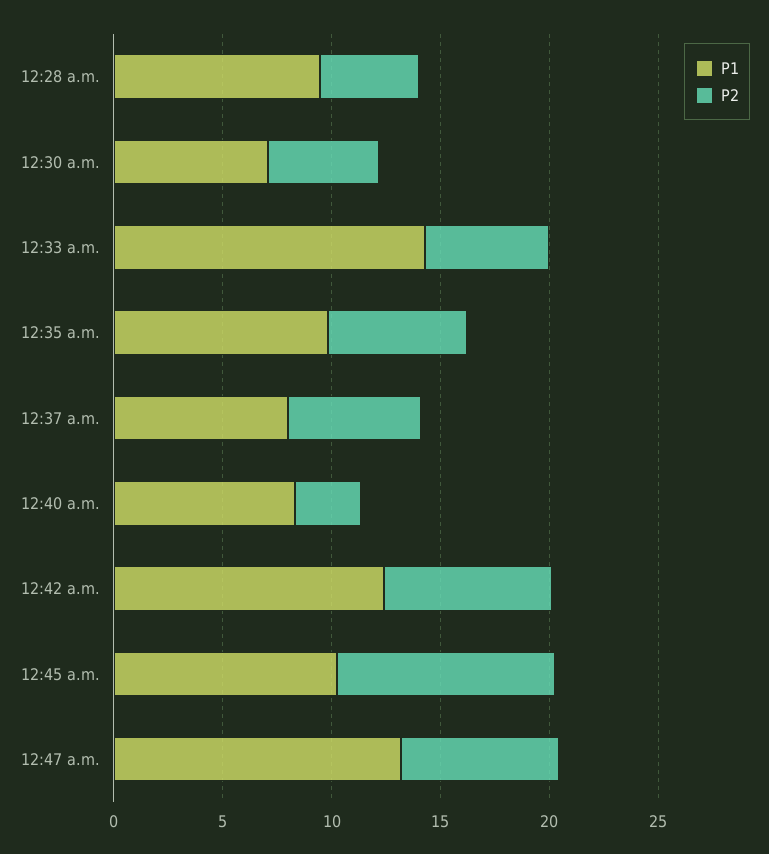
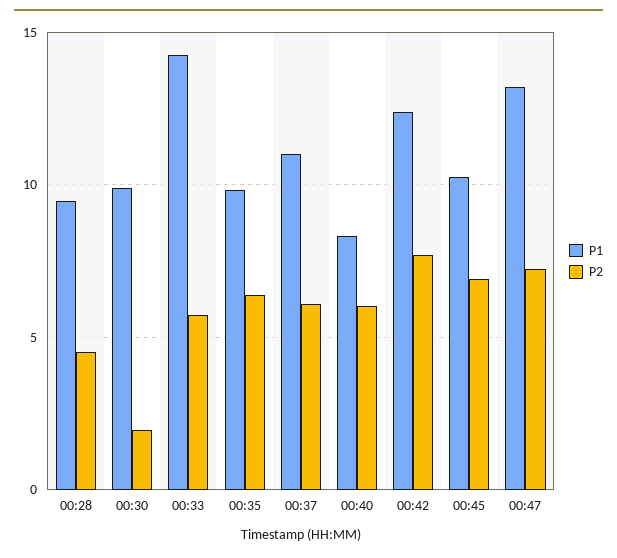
  {
    "P1": {
      "12:28 a.m.": 9.5,
-     "12:30 a.m.": 7,
+     "12:30 a.m.": 10,
      "12:33 a.m.": 14.5,
      "12:35 a.m.": 10,
-     "12:37 a.m.": 8,
+     "12:37 a.m.": 11,
      "12:40 a.m.": 8.5,
      "12:42 a.m.": 12.5,
      "12:45 a.m.": 10.5,
      "12:47 a.m.": 13
    },
    "P2": {
      "12:28 a.m.": 4.5,
-     "12:30 a.m.": 5,
+     "12:30 a.m.": 2,
      "12:33 a.m.": 5.5,
      "12:35 a.m.": 6.5,
      "12:37 a.m.": 6,
-     "12:40 a.m.": 3,
+     "12:40 a.m.": 6,
      "12:42 a.m.": 7.5,
-     "12:45 a.m.": 10,
+     "12:45 a.m.": 7,
      "12:47 a.m.": 7
    }
  }

